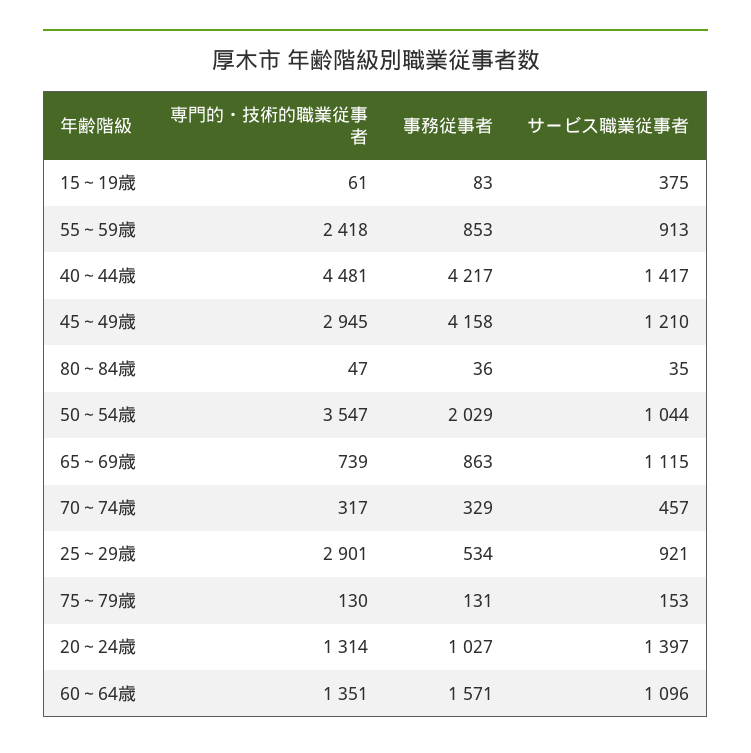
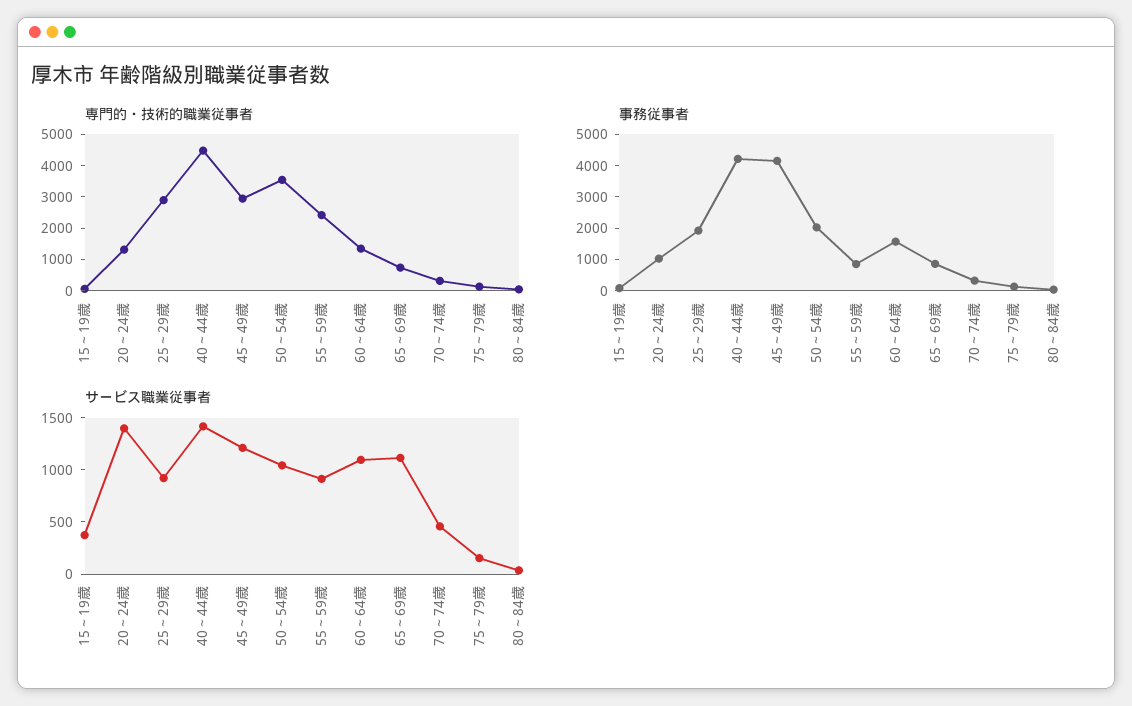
  {
    "専門的・技術的職業従事者": {
      "15～19歳": 61,
      "55～59歳": 2418,
      "40～44歳": 4481,
      "45～49歳": 2945,
      "80～84歳": 47,
      "50～54歳": 3547,
      "65～69歳": 739,
      "70～74歳": 317,
      "25～29歳": 2901,
      "75～79歳": 130,
      "20～24歳": 1314,
      "60～64歳": 1351
    },
    "事務従事者": {
      "15～19歳": 83,
      "55～59歳": 853,
      "40～44歳": 4217,
      "45～49歳": 4158,
      "80～84歳": 36,
      "50～54歳": 2029,
      "65～69歳": 863,
      "70～74歳": 329,
-     "25～29歳": 534,
+     "25～29歳": 2000,
      "75～79歳": 131,
      "20～24歳": 1027,
      "60～64歳": 1571
    },
    "サービス職業従事者": {
      "15～19歳": 375,
      "55～59歳": 913,
      "40～44歳": 1417,
      "45～49歳": 1210,
      "80～84歳": 35,
      "50～54歳": 1044,
      "65～69歳": 1115,
      "70～74歳": 457,
      "25～29歳": 921,
      "75～79歳": 153,
      "20～24歳": 1397,
      "60～64歳": 1096
    }
  }

